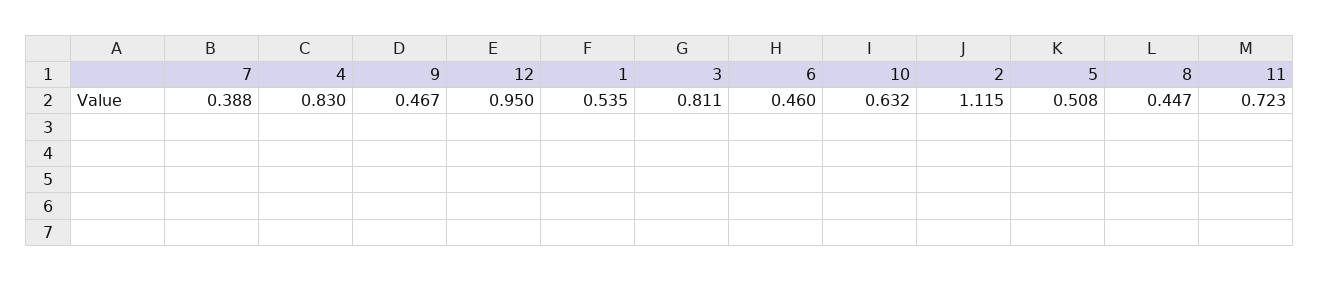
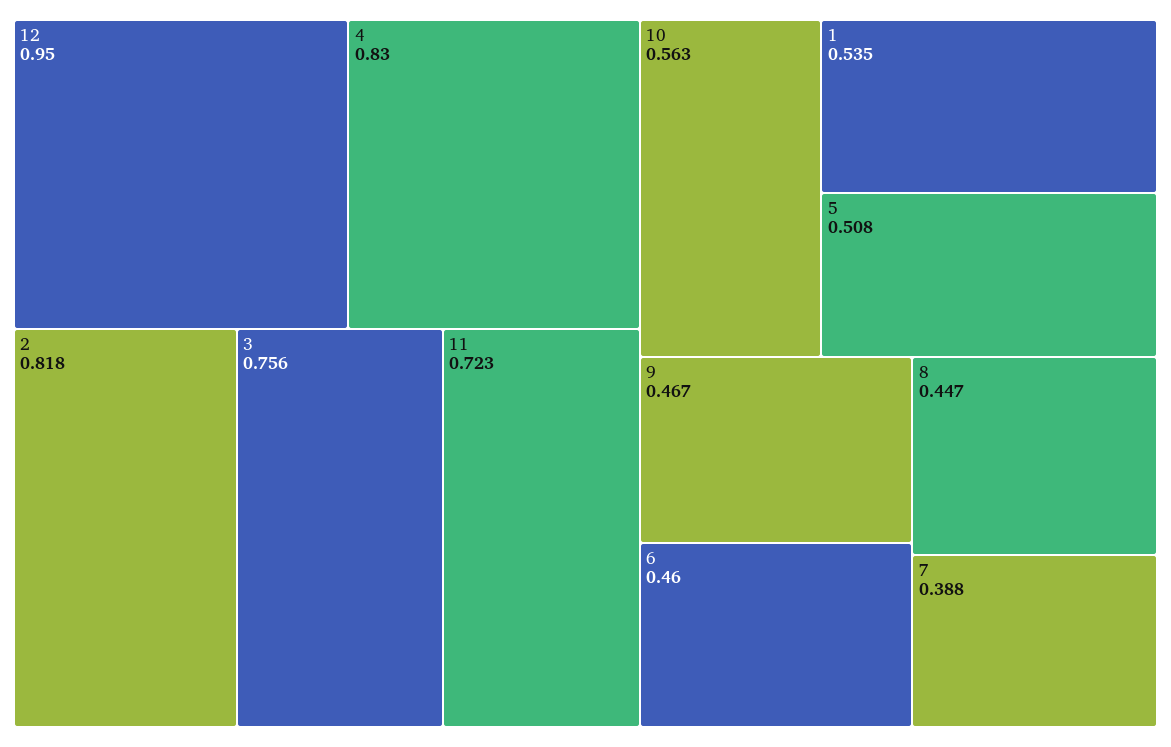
  {
    "7": 0.388,
    "4": 0.83,
    "9": 0.467,
    "12": 0.95,
    "1": 0.535,
-   "3": 0.811,
+   "3": 0.756,
    "6": 0.46,
-   "10": 0.632,
+   "10": 0.563,
-   "2": 1.115,
+   "2": 0.818,
    "5": 0.508,
    "8": 0.447,
    "11": 0.723
  }

